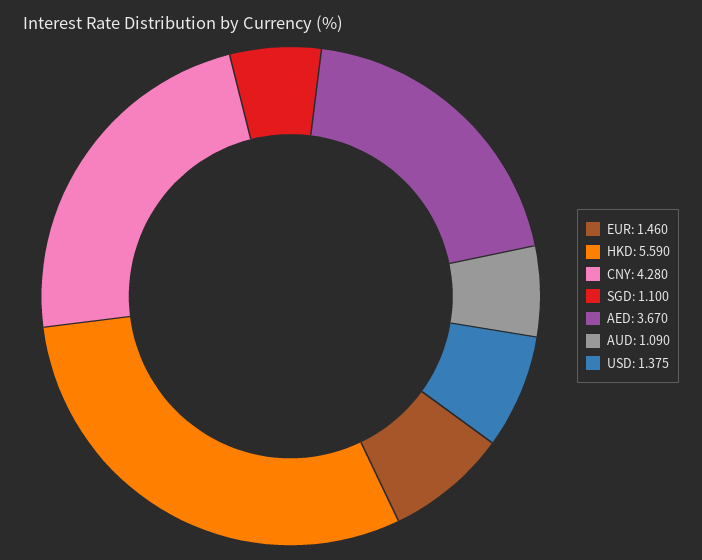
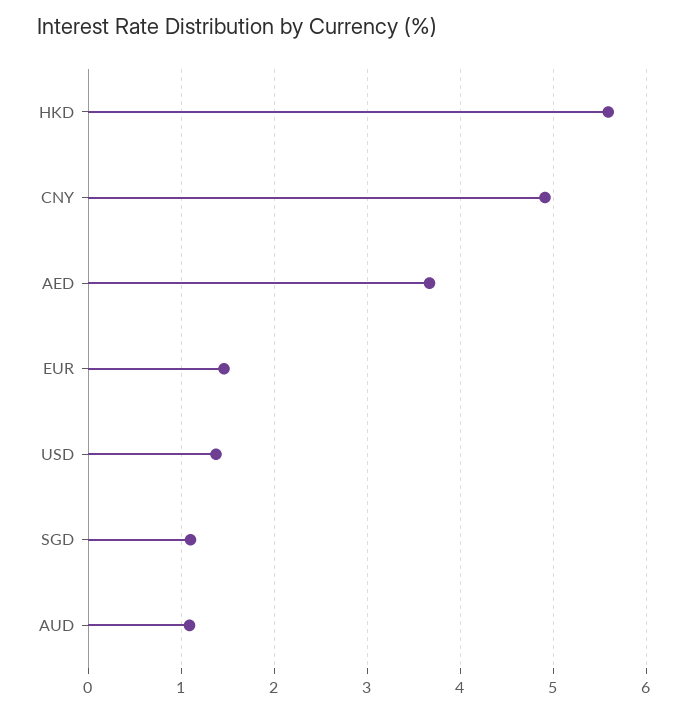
  {
    "EUR": 1.46,
    "HKD": 5.59,
-   "CNY": 4.28,
+   "CNY": 4.9,
    "SGD": 1.1,
    "AED": 3.67,
    "AUD": 1.09,
    "USD": 1.375
  }

